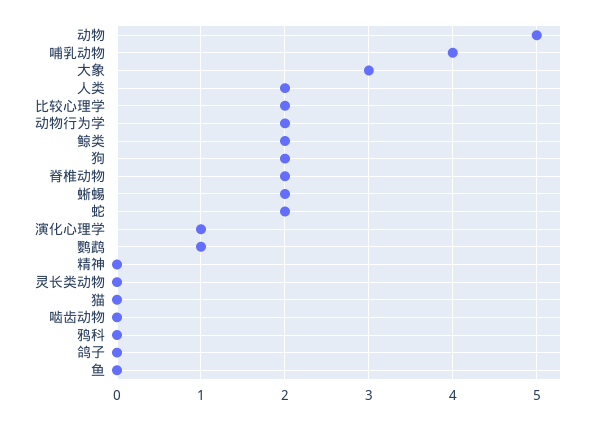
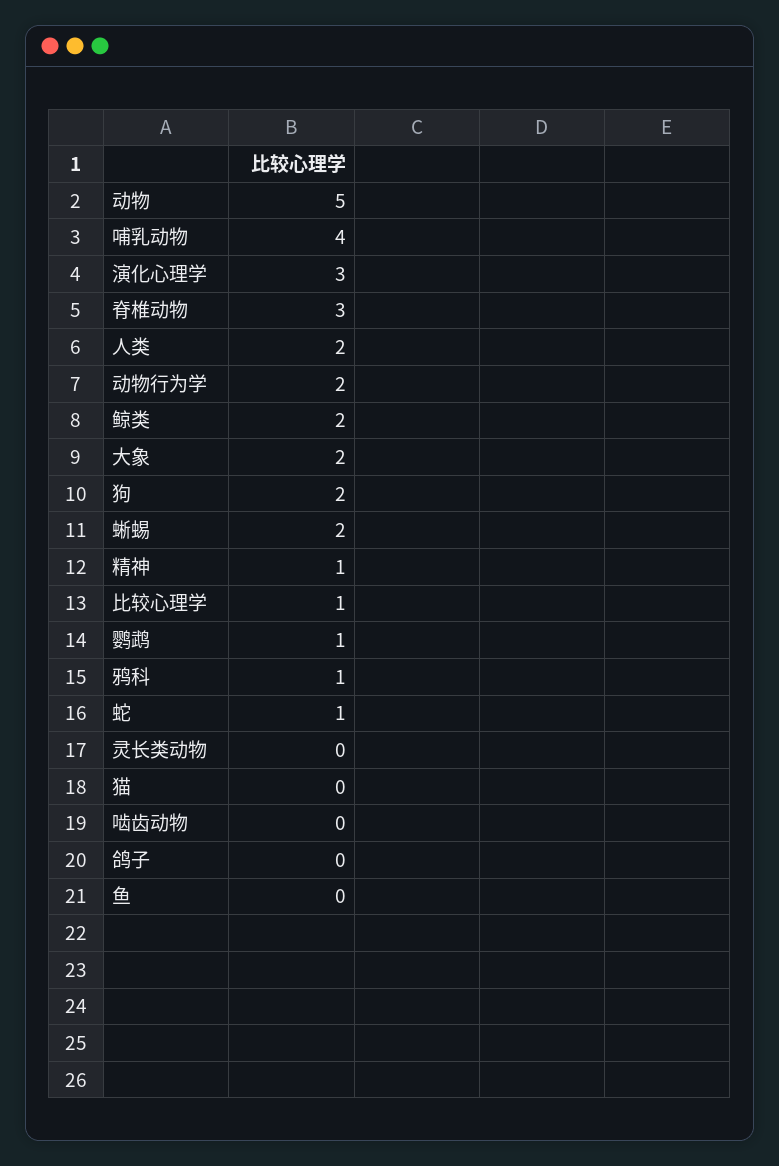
  {
    "动物": 5,
    "哺乳动物": 4,
-   "大象": 3,
+   "大象": 2,
    "人类": 2,
-   "比较心理学": 2,
+   "比较心理学": 1,
    "动物行为学": 2,
    "鲸类": 2,
    "狗": 2,
-   "脊椎动物": 2,
+   "脊椎动物": 3,
    "蜥蜴": 2,
-   "蛇": 2,
+   "蛇": 1,
-   "演化心理学": 1,
+   "演化心理学": 3,
    "鹦鹉": 1,
-   "精神": 0,
+   "精神": 1,
    "灵长类动物": 0,
    "猫": 0,
    "啮齿动物": 0,
-   "鸦科": 0,
+   "鸦科": 1,
    "鸽子": 0,
    "鱼": 0
  }

